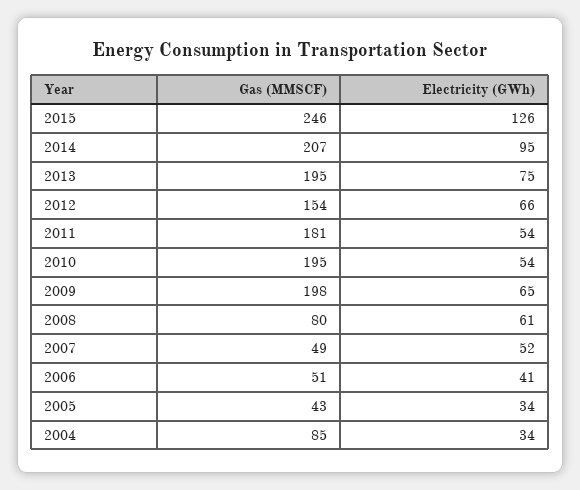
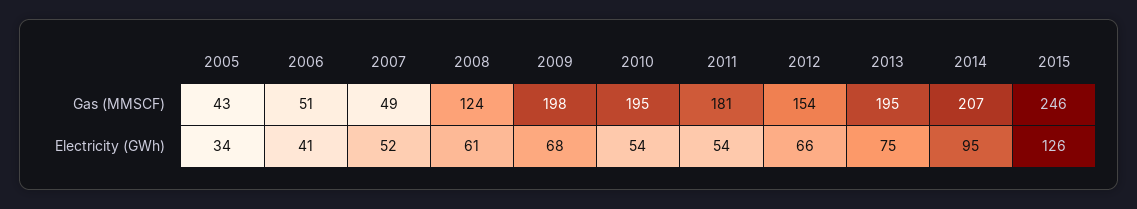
  {
    "Gas (MMSCF)": {
      "2015": 246,
      "2014": 207,
      "2013": 195,
      "2012": 154,
      "2011": 181,
      "2010": 195,
      "2009": 198,
-     "2008": 80,
+     "2008": 124,
      "2007": 49,
      "2006": 51,
-     "2005": 43,
+     "2005": 43
-     "2004": 85
    },
    "Electricity (GWh)": {
      "2015": 126,
      "2014": 95,
      "2013": 75,
      "2012": 66,
      "2011": 54,
      "2010": 54,
-     "2009": 65,
+     "2009": 68,
      "2008": 61,
      "2007": 52,
      "2006": 41,
-     "2005": 34,
+     "2005": 34
-     "2004": 34
    }
  }

